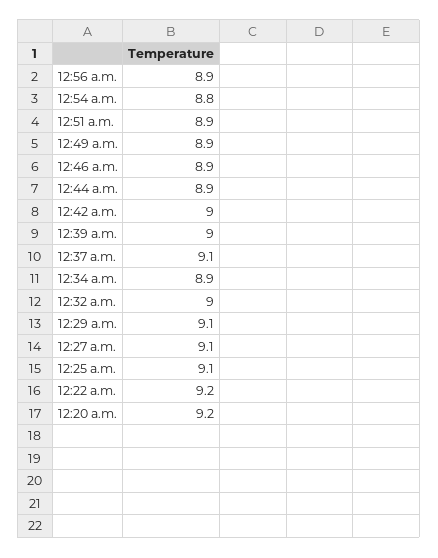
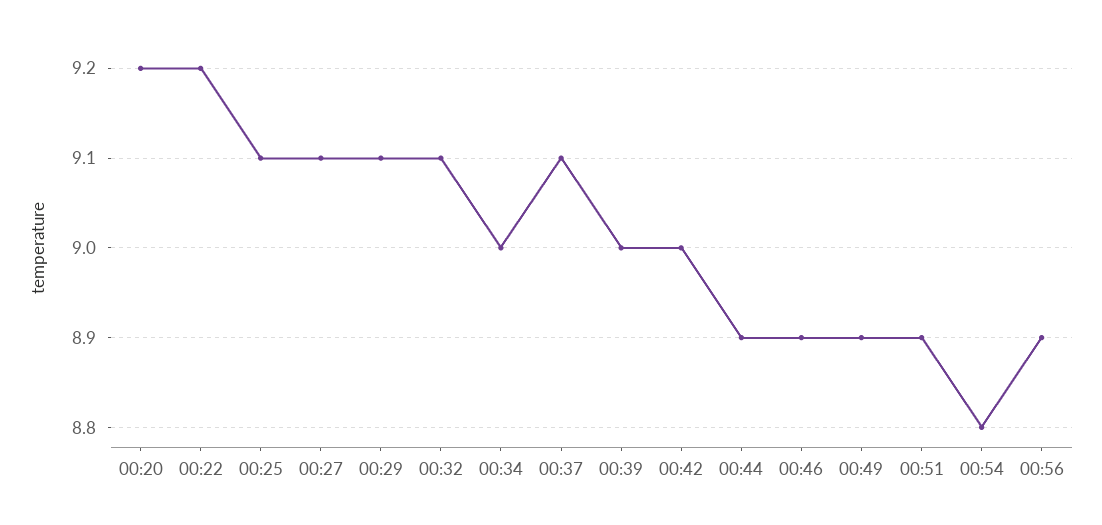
  {
    "12:56 a.m.": 8.9,
    "12:54 a.m.": 8.8,
    "12:51 a.m.": 8.9,
    "12:49 a.m.": 8.9,
    "12:46 a.m.": 8.9,
    "12:44 a.m.": 8.9,
    "12:42 a.m.": 9,
    "12:39 a.m.": 9,
    "12:37 a.m.": 9.1,
-   "12:34 a.m.": 8.9,
+   "12:34 a.m.": 9,
-   "12:32 a.m.": 9,
+   "12:32 a.m.": 9.1,
    "12:29 a.m.": 9.1,
    "12:27 a.m.": 9.1,
    "12:25 a.m.": 9.1,
    "12:22 a.m.": 9.2,
    "12:20 a.m.": 9.2
  }

